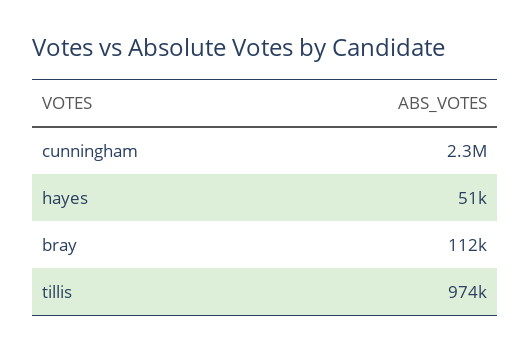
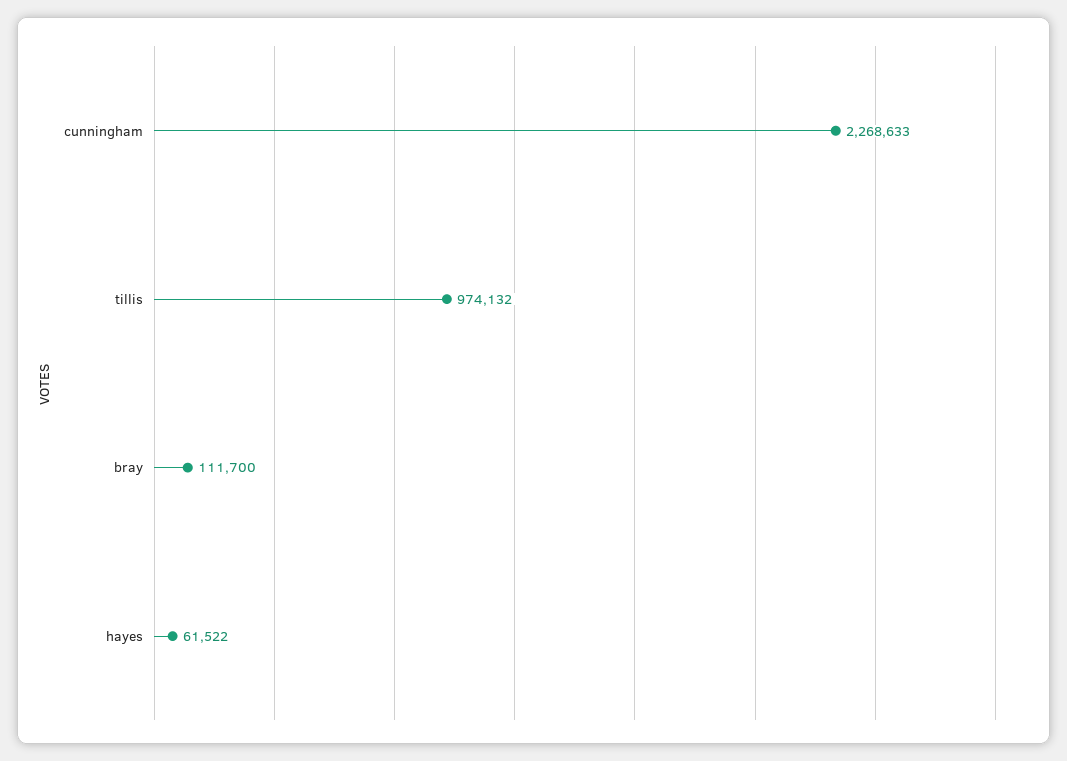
  {
    "cunningham": 2268633,
-   "hayes": 51000,
+   "hayes": 61522,
    "bray": 111700,
    "tillis": 974132
  }

